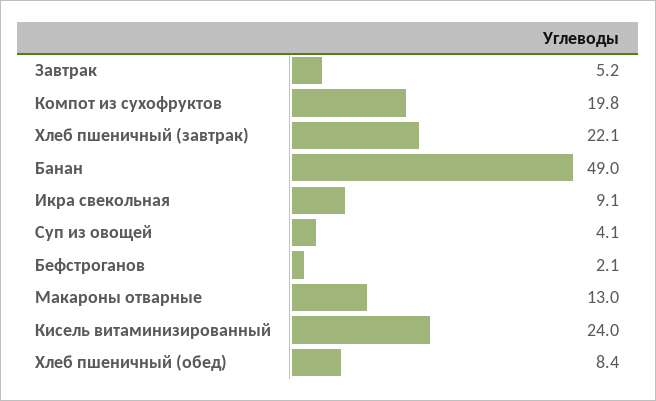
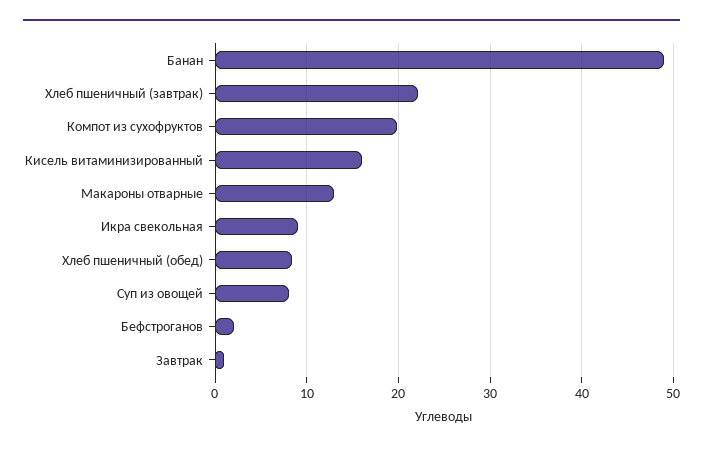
  {
-   "Завтрак": 5.2,
+   "Завтрак": 1,
    "Компот из сухофруктов": 19.8,
    "Хлеб пшеничный (завтрак)": 22.1,
    "Банан": 49,
    "Икра свекольная": 9.1,
-   "Суп из овощей": 4.1,
+   "Суп из овощей": 8,
    "Бефстроганов": 2.1,
    "Макароны отварные": 13,
-   "Кисель витаминизированный": 24,
+   "Кисель витаминизированный": 16,
    "Хлеб пшеничный (обед)": 8.4
  }

